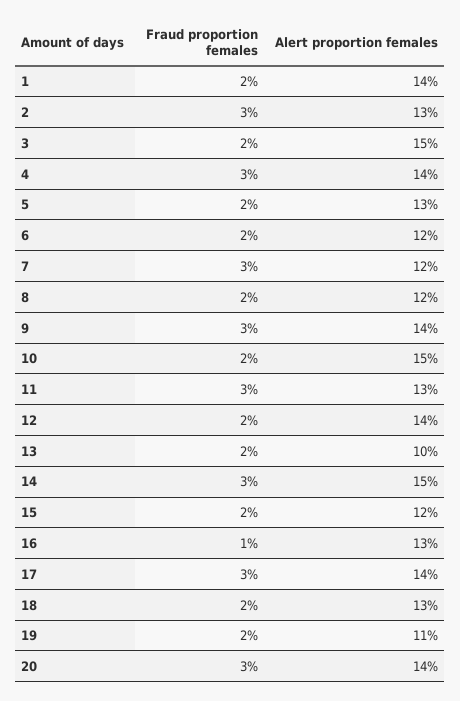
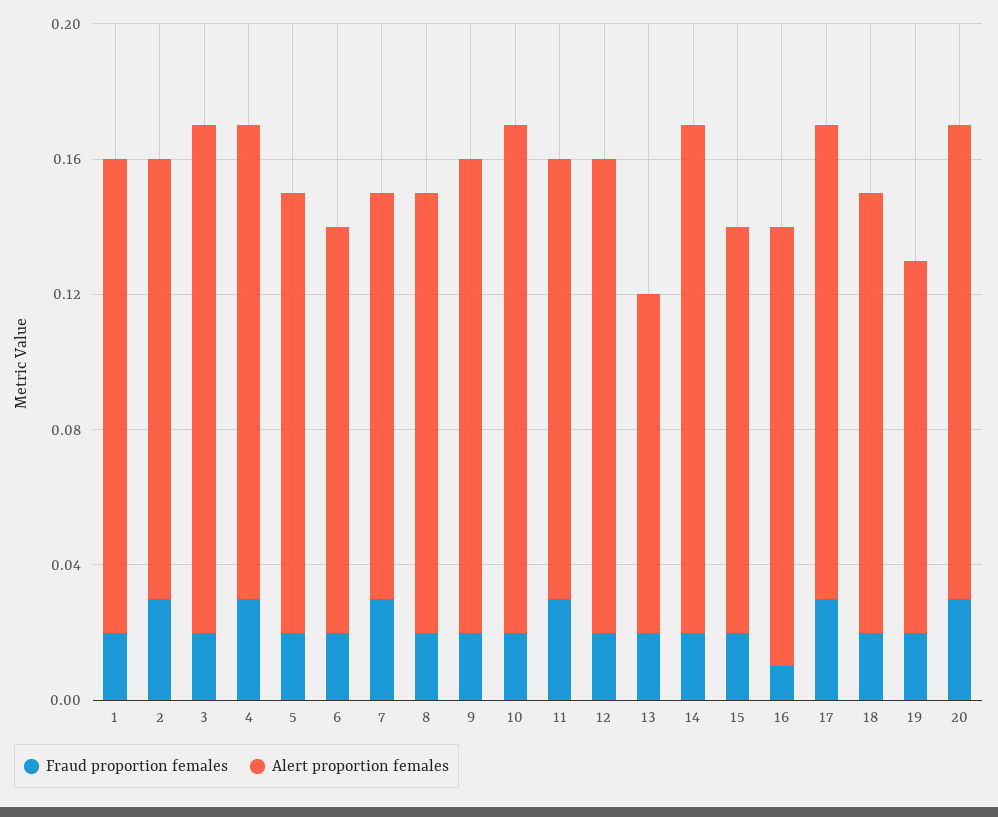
  {
    "Fraud proportion females": {
      "1": 0.02,
      "2": 0.03,
      "3": 0.02,
      "4": 0.03,
      "5": 0.02,
      "6": 0.02,
      "7": 0.03,
      "8": 0.02,
-     "9": 0.03,
+     "9": 0.02,
      "10": 0.02,
      "11": 0.03,
      "12": 0.02,
      "13": 0.02,
-     "14": 0.03,
+     "14": 0.02,
      "15": 0.02,
      "16": 0.01,
      "17": 0.03,
      "18": 0.02,
      "19": 0.02,
      "20": 0.03
    },
    "Alert proportion females": {
      "1": 0.14,
      "2": 0.13,
      "3": 0.15,
      "4": 0.14,
      "5": 0.13,
      "6": 0.12,
      "7": 0.12,
-     "8": 0.12,
+     "8": 0.13,
      "9": 0.14,
      "10": 0.15,
      "11": 0.13,
      "12": 0.14,
      "13": 0.1,
      "14": 0.15,
      "15": 0.12,
      "16": 0.13,
      "17": 0.14,
      "18": 0.13,
      "19": 0.11,
      "20": 0.14
    }
  }

